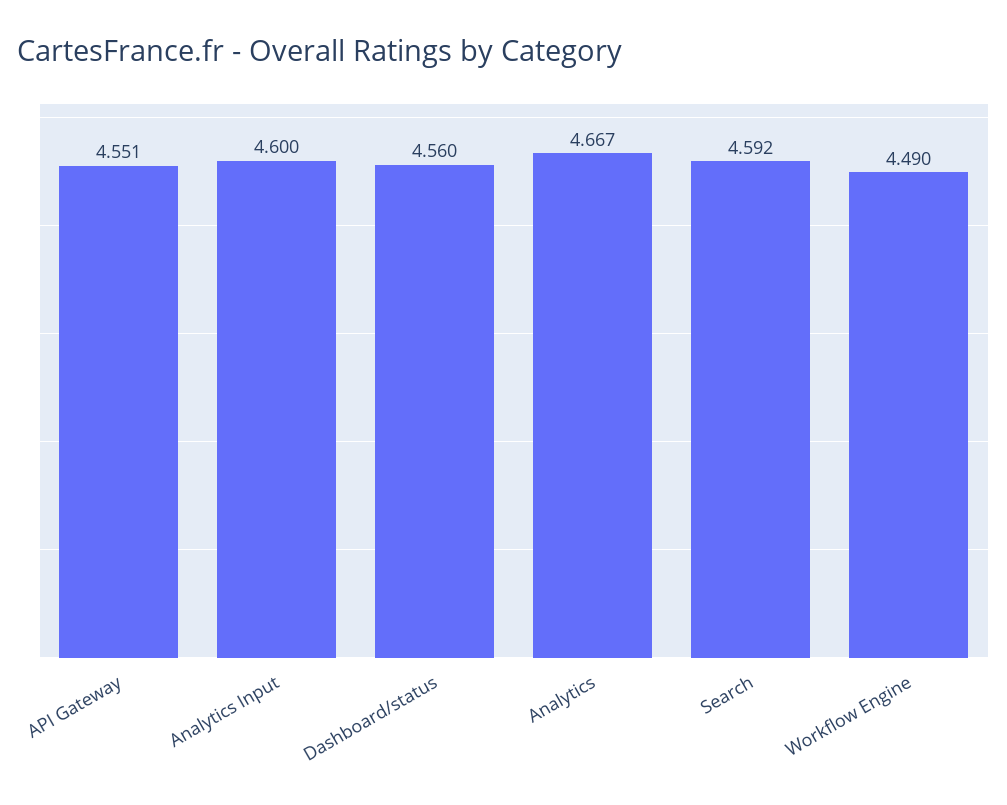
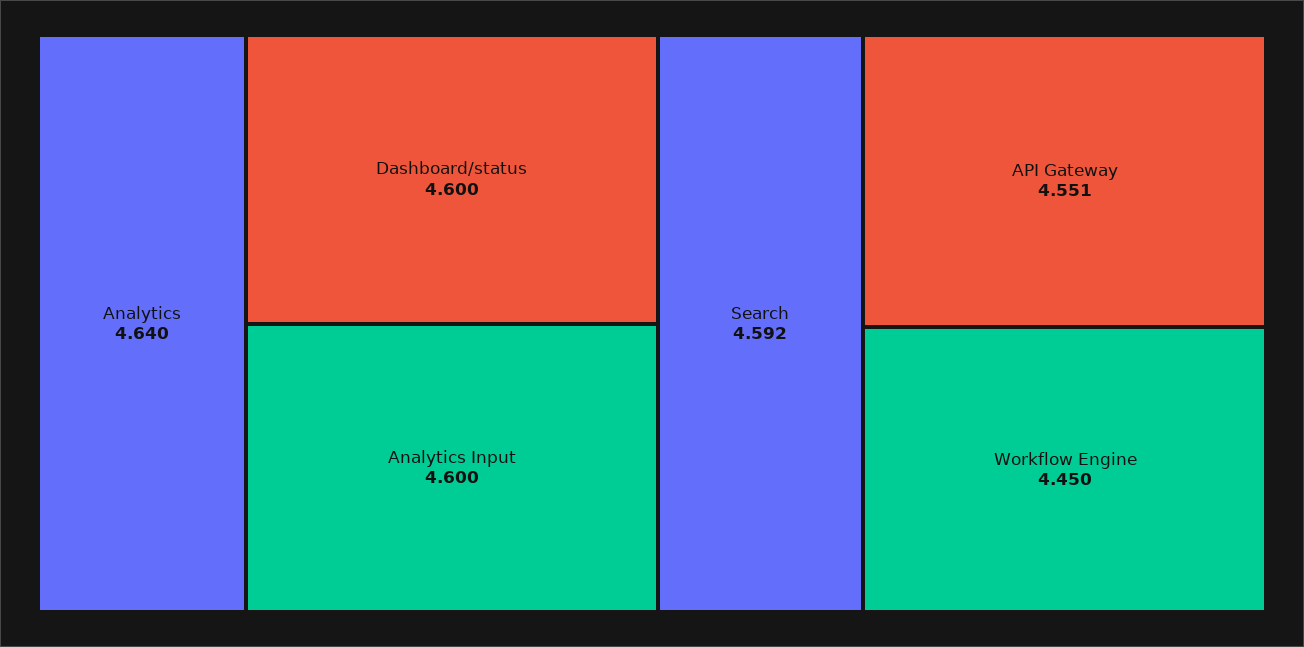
  {
    "API Gateway": 4.551,
    "Analytics Input": 4.6,
-   "Dashboard/status": 4.56,
+   "Dashboard/status": 4.6,
-   "Analytics": 4.667,
+   "Analytics": 4.64,
    "Search": 4.592,
-   "Workflow Engine": 4.49
+   "Workflow Engine": 4.45
  }

